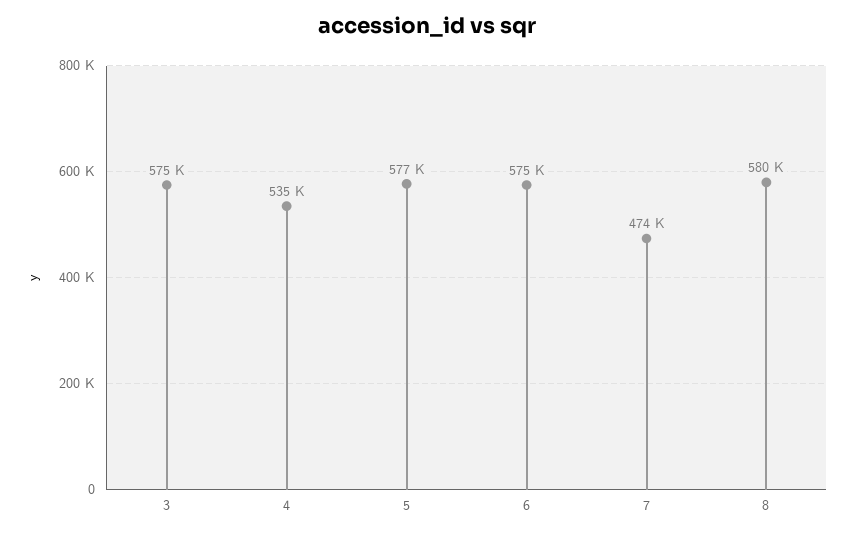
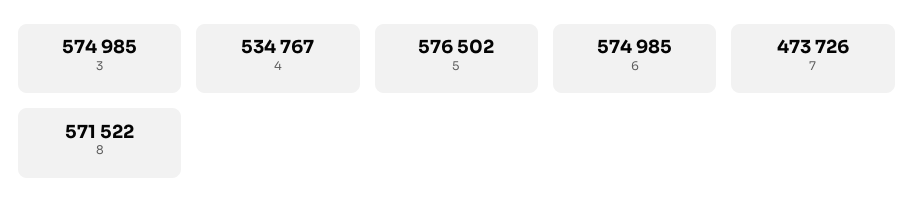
  {
    "3": 574985,
    "4": 534767,
    "5": 576502,
    "6": 574985,
    "7": 473726,
-   "8": 580000
+   "8": 571522
  }

